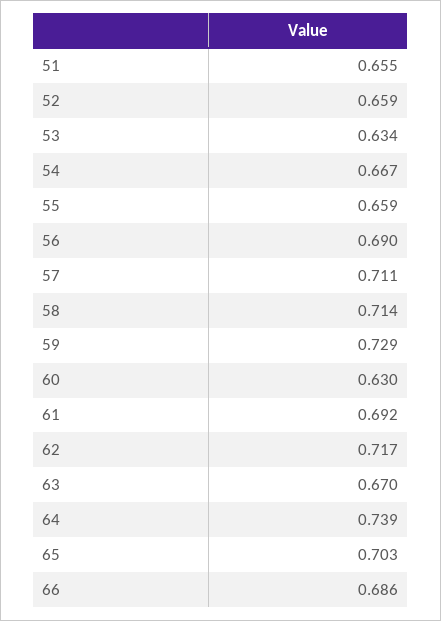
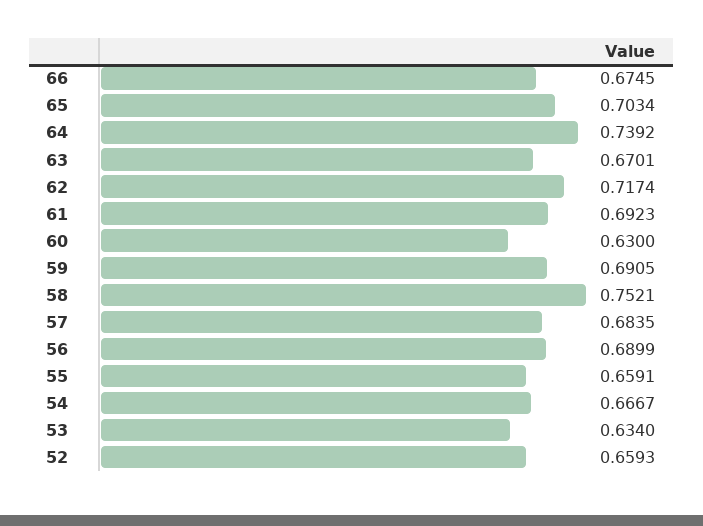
  {
-   "51": 0.655,
    "52": 0.6593,
    "53": 0.634,
    "54": 0.6667,
    "55": 0.6591,
    "56": 0.6899,
-   "57": 0.711,
+   "57": 0.6835,
-   "58": 0.714,
+   "58": 0.7521,
-   "59": 0.729,
+   "59": 0.6905,
    "60": 0.63,
    "61": 0.6923,
    "62": 0.7174,
    "63": 0.6701,
    "64": 0.7392,
    "65": 0.7034,
-   "66": 0.686
+   "66": 0.6745
  }

